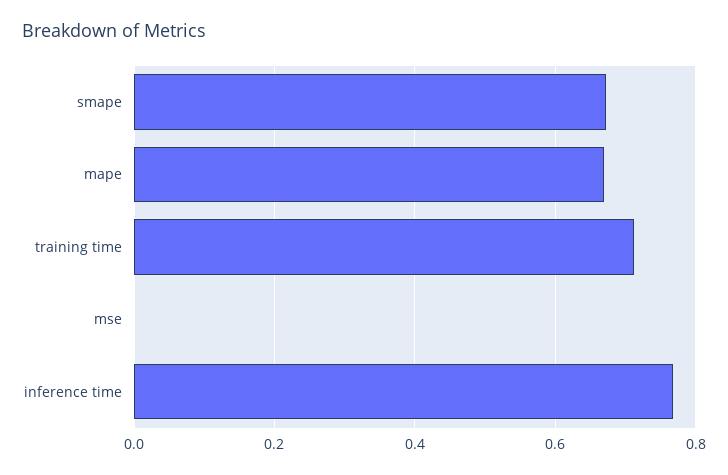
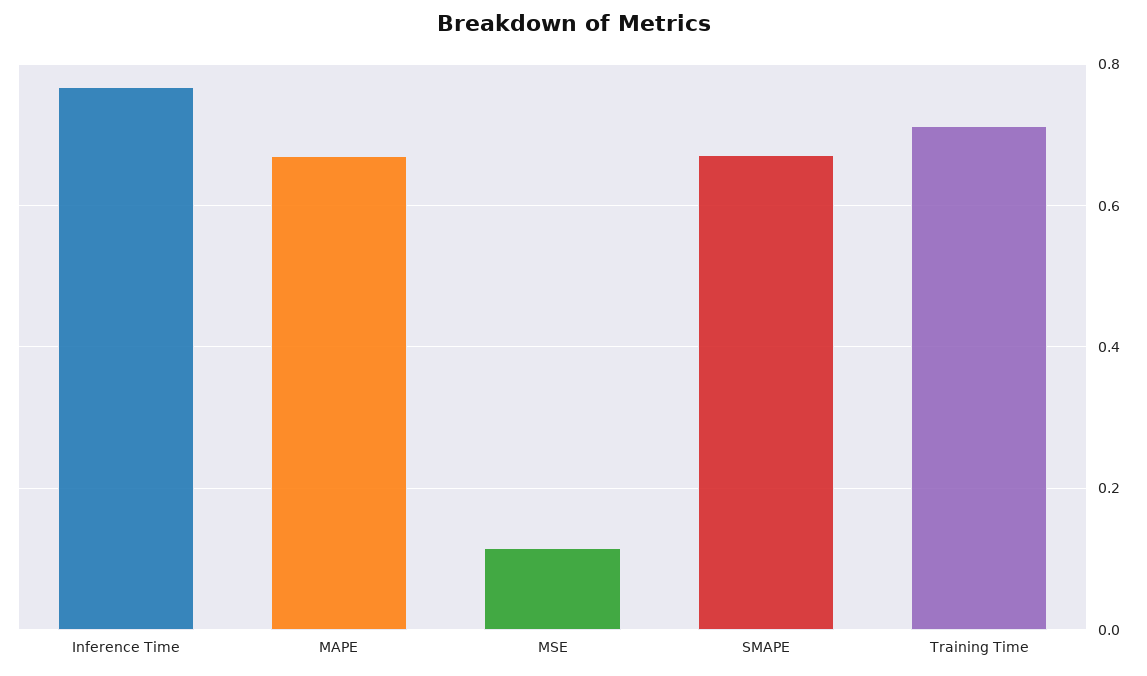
  {
    "smape": 0.68,
    "mape": 0.66,
    "training time": 0.72,
-   "mse": 0,
+   "mse": 0.12,
    "inference time": 0.76
  }

